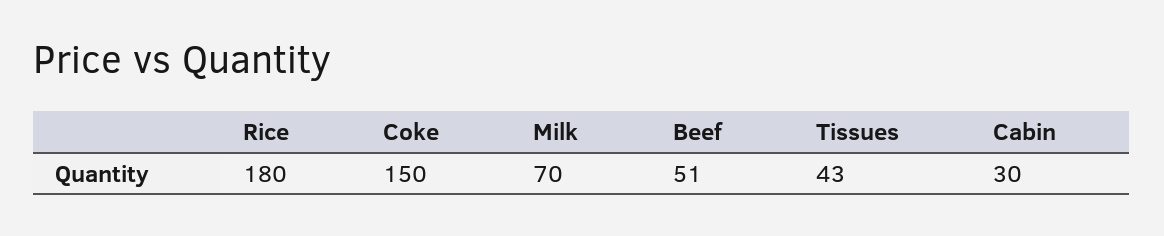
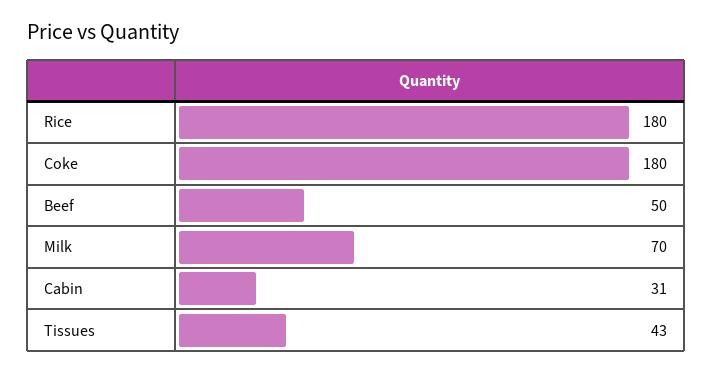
  {
    "Rice": 180,
-   "Coke": 150,
+   "Coke": 180,
    "Milk": 70,
-   "Beef": 51,
+   "Beef": 50,
    "Tissues": 43,
-   "Cabin": 30
+   "Cabin": 31
  }

